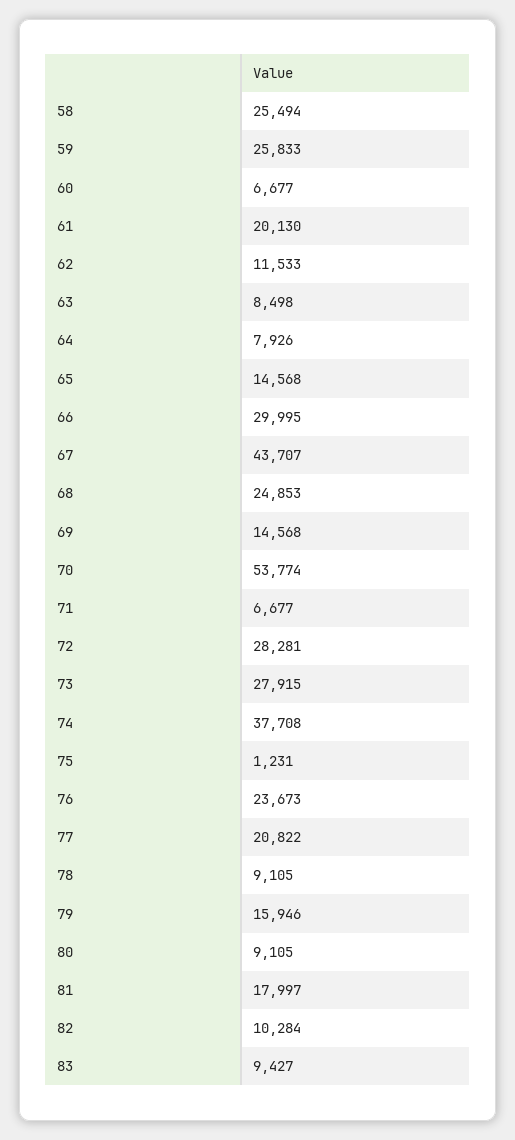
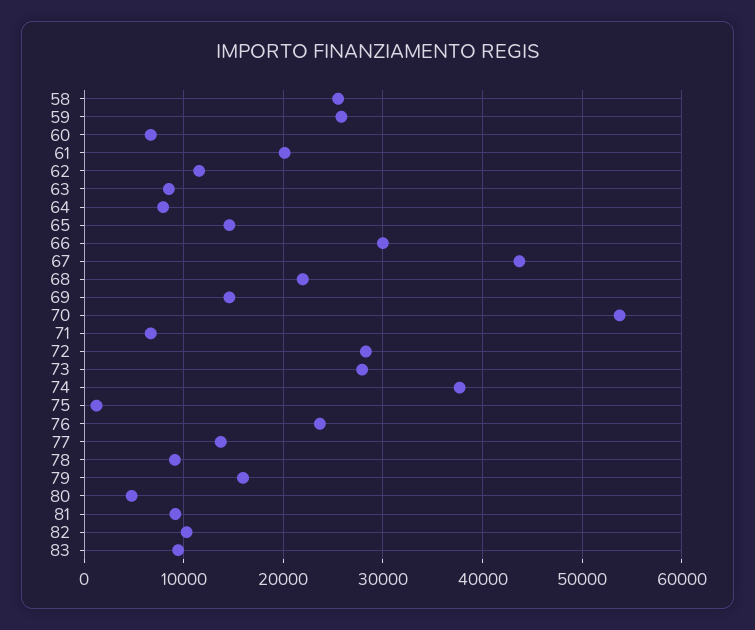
  {
    "58": 25494,
    "59": 25833,
    "60": 6677,
    "61": 20130,
    "62": 11533,
    "63": 8498,
    "64": 7926,
    "65": 14568,
    "66": 29995,
    "67": 43707,
-   "68": 24853,
+   "68": 22000,
    "69": 14568,
    "70": 53774,
    "71": 6677,
    "72": 28281,
    "73": 27915,
    "74": 37708,
    "75": 1231,
    "76": 23673,
-   "77": 20822,
+   "77": 14000,
    "78": 9105,
    "79": 15946,
-   "80": 9105,
+   "80": 5000,
-   "81": 17997,
+   "81": 9000,
    "82": 10284,
    "83": 9427
  }

